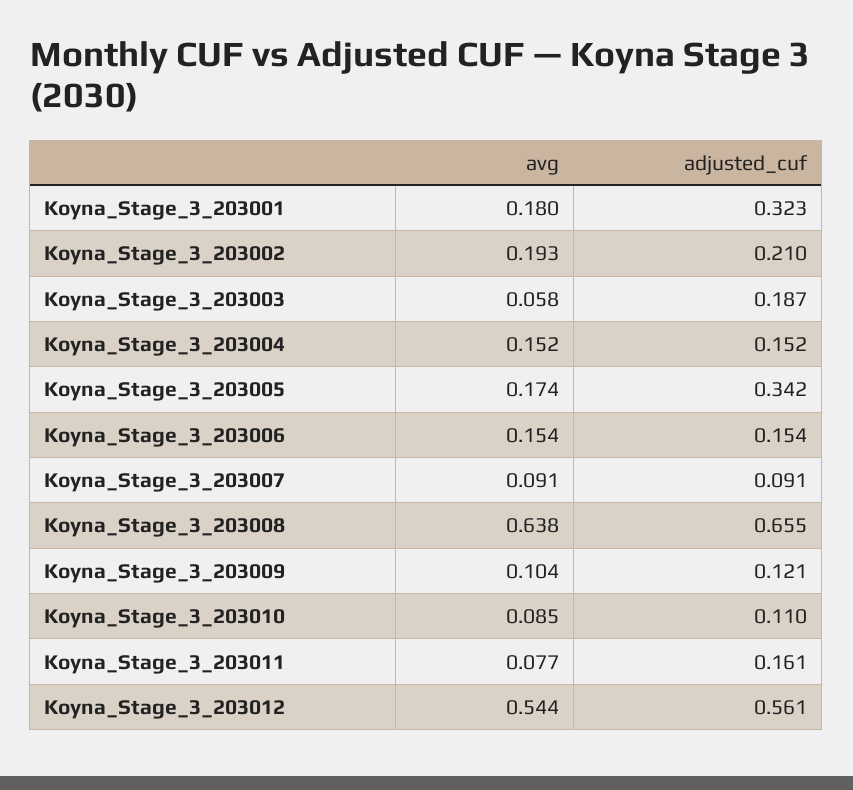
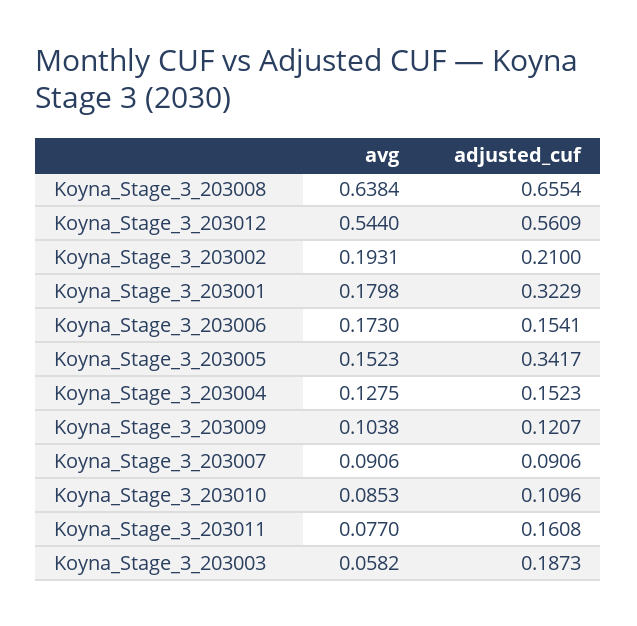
  {
    "avg": {
      "Koyna_Stage_3_203001": 0.1798,
      "Koyna_Stage_3_203002": 0.1931,
      "Koyna_Stage_3_203003": 0.0582,
-     "Koyna_Stage_3_203004": 0.152,
+     "Koyna_Stage_3_203004": 0.1275,
-     "Koyna_Stage_3_203005": 0.174,
+     "Koyna_Stage_3_203005": 0.1523,
-     "Koyna_Stage_3_203006": 0.154,
+     "Koyna_Stage_3_203006": 0.173,
      "Koyna_Stage_3_203007": 0.0906,
      "Koyna_Stage_3_203008": 0.6384,
      "Koyna_Stage_3_203009": 0.1038,
      "Koyna_Stage_3_203010": 0.0853,
      "Koyna_Stage_3_203011": 0.077,
      "Koyna_Stage_3_203012": 0.544
    },
    "adjusted_cuf": {
      "Koyna_Stage_3_203001": 0.3229,
      "Koyna_Stage_3_203002": 0.21,
      "Koyna_Stage_3_203003": 0.1873,
      "Koyna_Stage_3_203004": 0.1523,
      "Koyna_Stage_3_203005": 0.3417,
      "Koyna_Stage_3_203006": 0.1541,
      "Koyna_Stage_3_203007": 0.0906,
      "Koyna_Stage_3_203008": 0.6554,
      "Koyna_Stage_3_203009": 0.1207,
      "Koyna_Stage_3_203010": 0.1096,
      "Koyna_Stage_3_203011": 0.1608,
      "Koyna_Stage_3_203012": 0.5609
    }
  }

